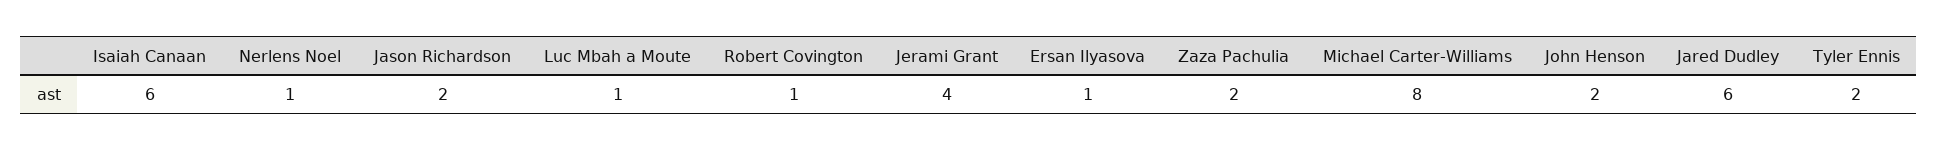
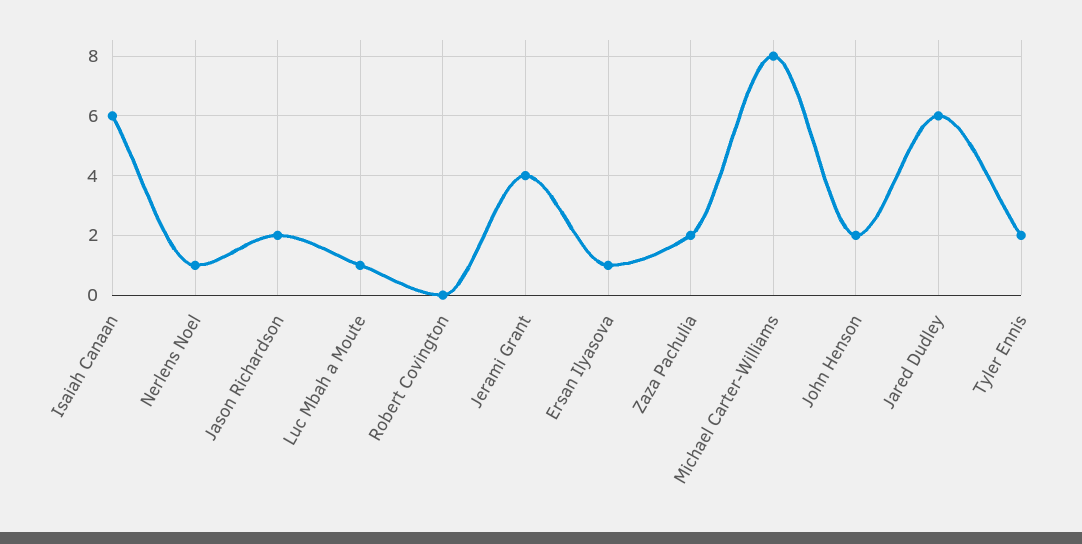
  {
    "Isaiah Canaan": 6,
    "Nerlens Noel": 1,
    "Jason Richardson": 2,
    "Luc Mbah a Moute": 1,
-   "Robert Covington": 1,
+   "Robert Covington": 0,
    "Jerami Grant": 4,
    "Ersan Ilyasova": 1,
    "Zaza Pachulia": 2,
    "Michael Carter-Williams": 8,
    "John Henson": 2,
    "Jared Dudley": 6,
    "Tyler Ennis": 2
  }

